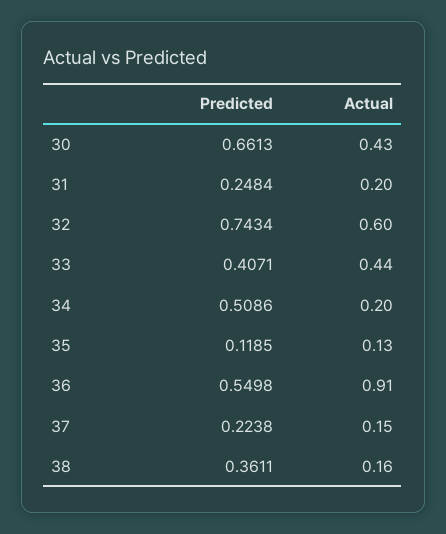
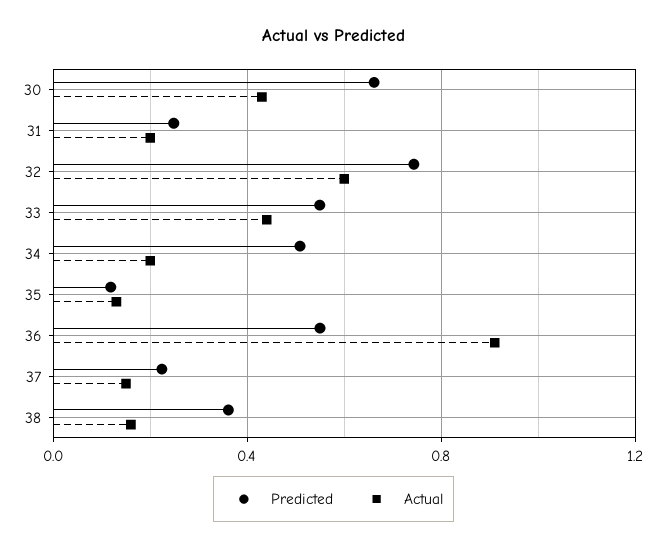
  {
    "Predicted": {
      "30": 0.6613,
      "31": 0.2484,
      "32": 0.7434,
-     "33": 0.4071,
+     "33": 0.55,
      "34": 0.5086,
      "35": 0.1185,
      "36": 0.5498,
      "37": 0.2238,
      "38": 0.3611
    },
    "Actual": {
      "30": 0.43,
      "31": 0.2,
      "32": 0.6,
      "33": 0.44,
      "34": 0.2,
      "35": 0.13,
      "36": 0.91,
      "37": 0.15,
      "38": 0.16
    }
  }

